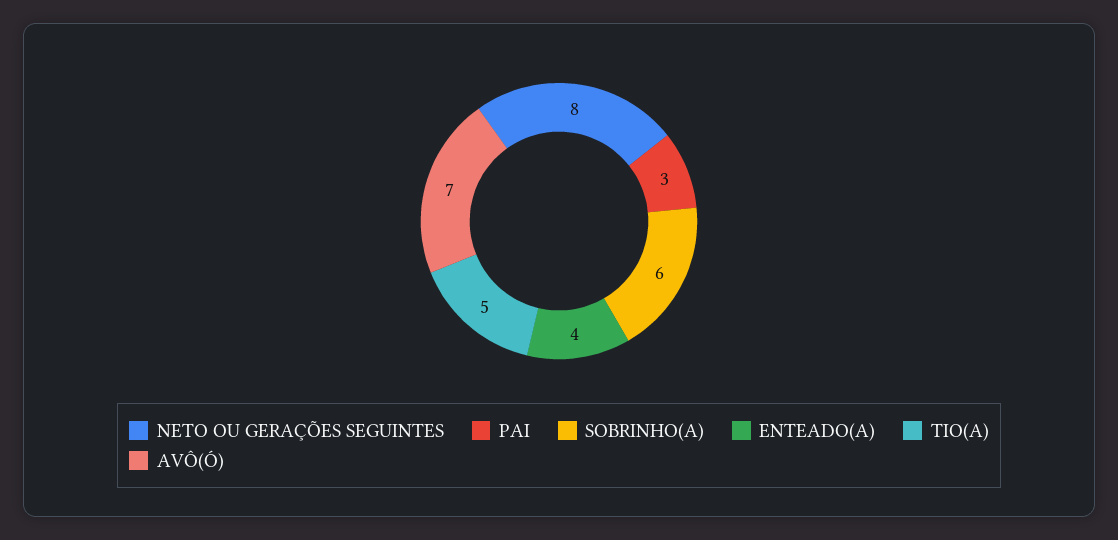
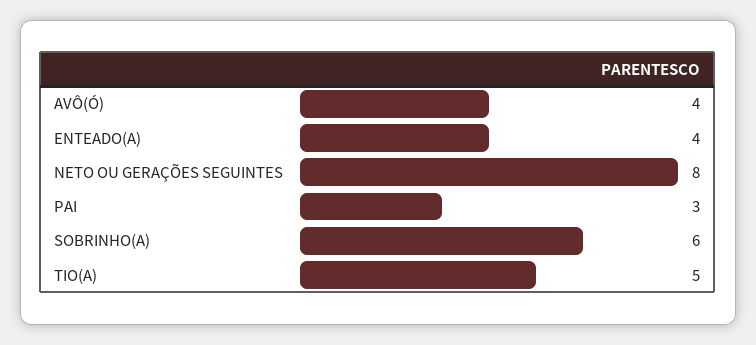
  {
    "NETO OU GERAÇÕES SEGUINTES": 8,
    "PAI": 3,
    "SOBRINHO(A)": 6,
    "ENTEADO(A)": 4,
    "TIO(A)": 5,
-   "AVÔ(Ó)": 7
+   "AVÔ(Ó)": 4
  }

